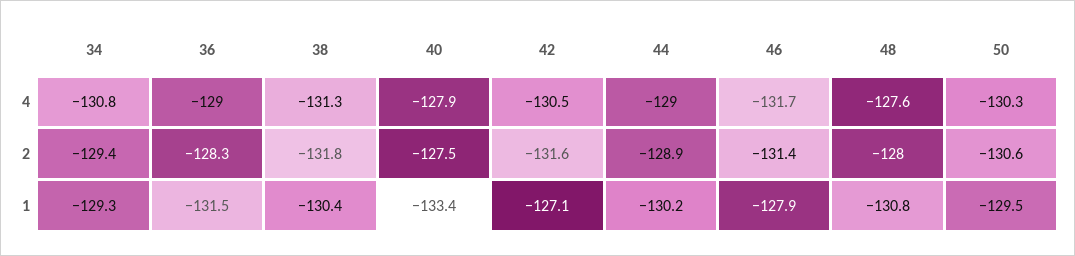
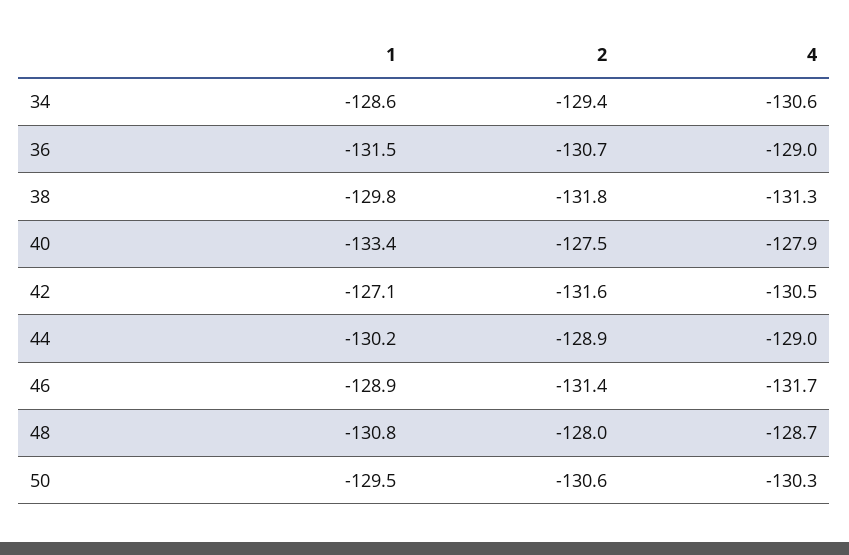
  {
    "34": {
-     "4": -130.8,
+     "4": -130.6,
      "2": -129.4,
-     "1": -129.3
+     "1": -128.6
    },
    "36": {
      "4": -129,
-     "2": -128.3,
+     "2": -130.7,
      "1": -131.5
    },
    "38": {
      "4": -131.3,
      "2": -131.8,
-     "1": -130.4
+     "1": -129.8
    },
    "40": {
      "4": -127.9,
      "2": -127.5,
      "1": -133.4
    },
    "42": {
      "4": -130.5,
      "2": -131.6,
      "1": -127.1
    },
    "44": {
      "4": -129,
      "2": -128.9,
      "1": -130.2
    },
    "46": {
      "4": -131.7,
      "2": -131.4,
-     "1": -127.9
+     "1": -128.9
    },
    "48": {
-     "4": -127.6,
+     "4": -128.7,
      "2": -128,
      "1": -130.8
    },
    "50": {
      "4": -130.3,
      "2": -130.6,
      "1": -129.5
    }
  }

